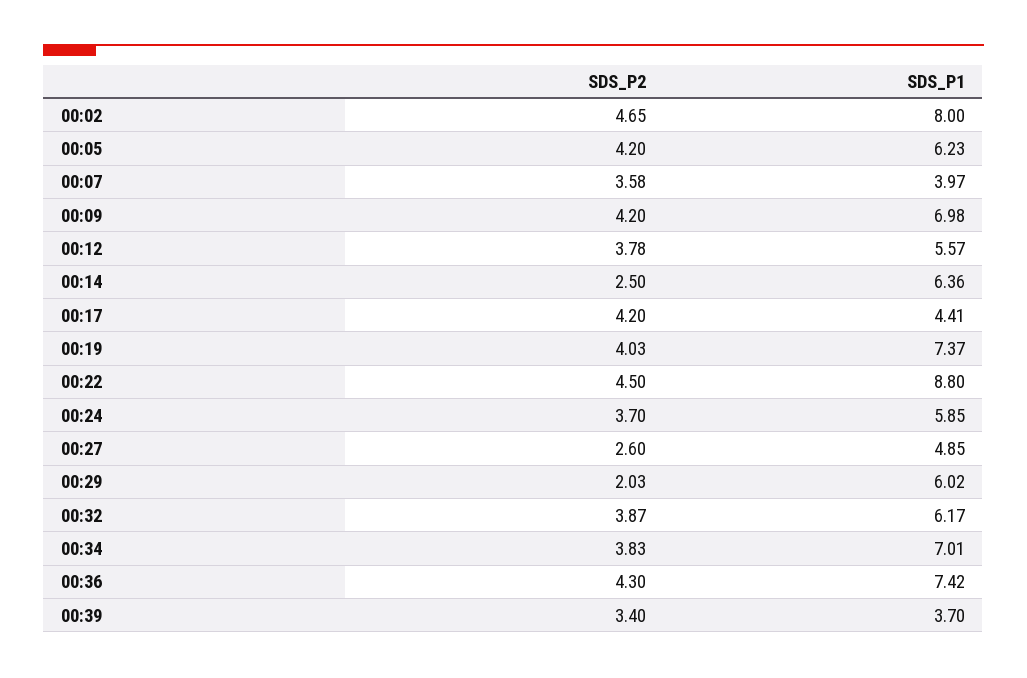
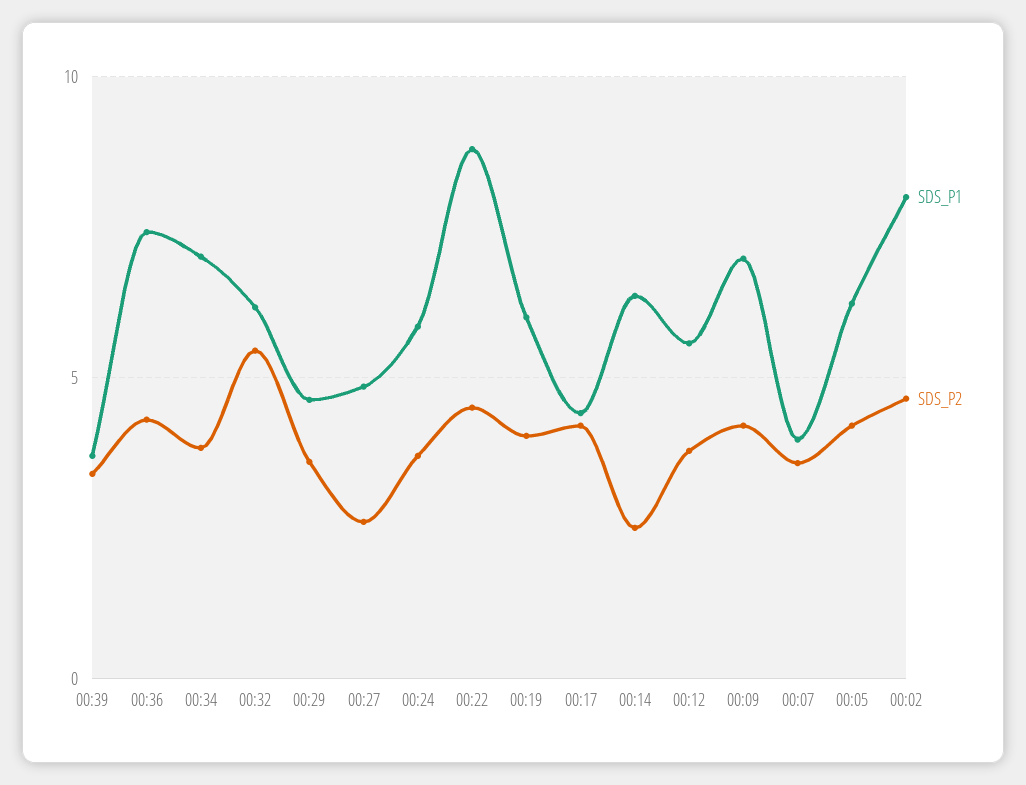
  {
    "SDS_P2": {
      "00:02": 4.65,
      "00:05": 4.2,
      "00:07": 3.58,
      "00:09": 4.2,
      "00:12": 3.78,
      "00:14": 2.5,
      "00:17": 4.2,
      "00:19": 4.03,
      "00:22": 4.5,
      "00:24": 3.7,
      "00:27": 2.6,
-     "00:29": 2.03,
+     "00:29": 3.5,
-     "00:32": 3.87,
+     "00:32": 5.5,
      "00:34": 3.83,
      "00:36": 4.3,
      "00:39": 3.4
    },
    "SDS_P1": {
      "00:02": 8,
      "00:05": 6.23,
      "00:07": 3.97,
      "00:09": 6.98,
      "00:12": 5.57,
      "00:14": 6.36,
      "00:17": 4.41,
-     "00:19": 7.37,
+     "00:19": 6,
      "00:22": 8.8,
      "00:24": 5.85,
      "00:27": 4.85,
-     "00:29": 6.02,
+     "00:29": 4.5,
      "00:32": 6.17,
      "00:34": 7.01,
      "00:36": 7.42,
      "00:39": 3.7
    }
  }

